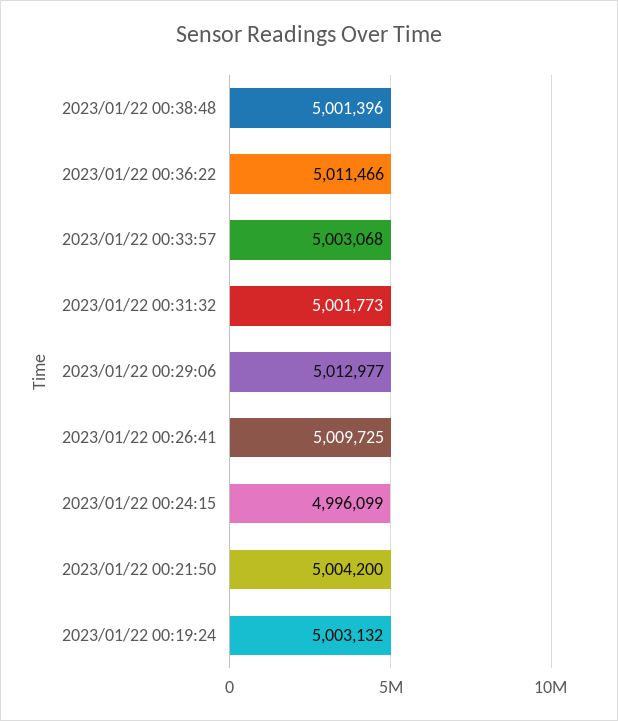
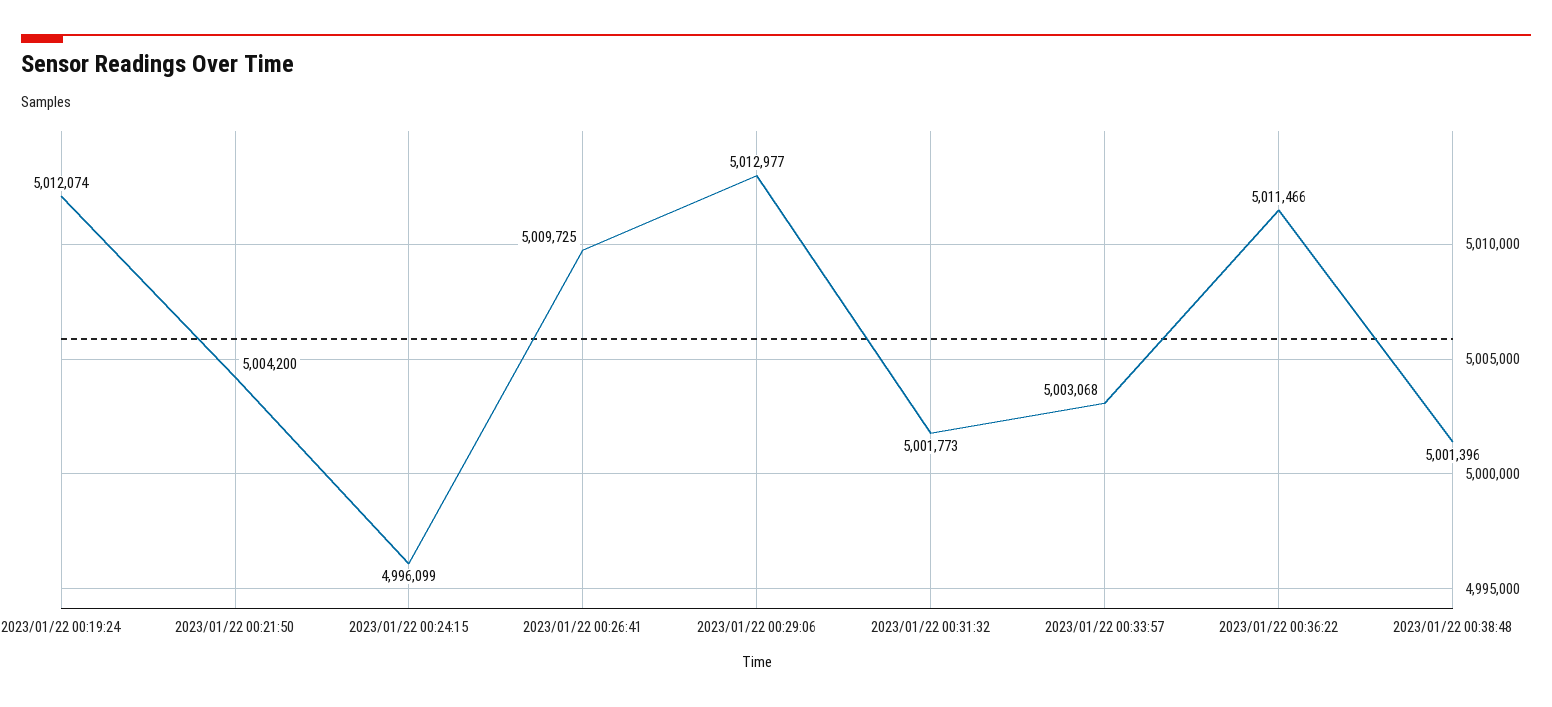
  {
    "2023/01/22 00:38:48": 5001396,
    "2023/01/22 00:36:22": 5011466,
    "2023/01/22 00:33:57": 5003068,
    "2023/01/22 00:31:32": 5001773,
    "2023/01/22 00:29:06": 5012977,
    "2023/01/22 00:26:41": 5009725,
    "2023/01/22 00:24:15": 4996099,
    "2023/01/22 00:21:50": 5004200,
-   "2023/01/22 00:19:24": 5003132
+   "2023/01/22 00:19:24": 5012074
  }

